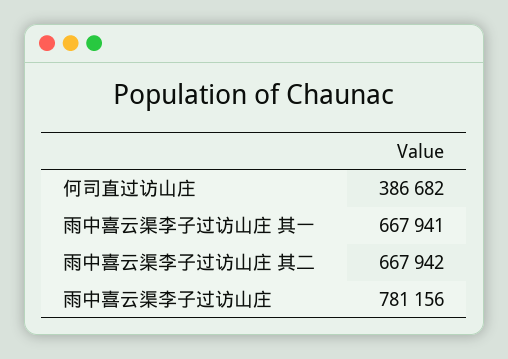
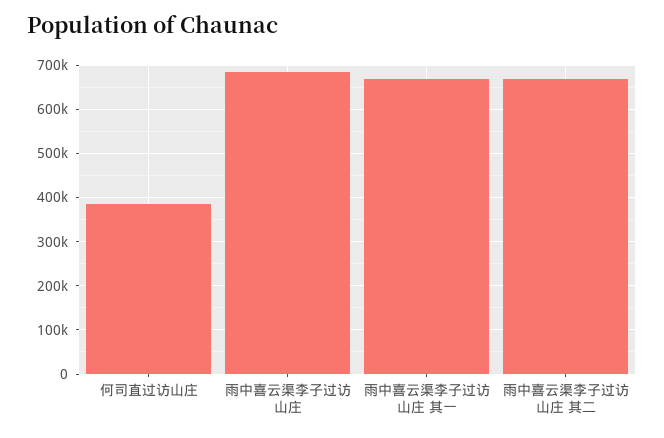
  {
    "何司直过访山庄": 386682,
    "雨中喜云渠李子过访山庄 其一": 667941,
    "雨中喜云渠李子过访山庄 其二": 667942,
-   "雨中喜云渠李子过访山庄": 781156
+   "雨中喜云渠李子过访山庄": 680000
  }

